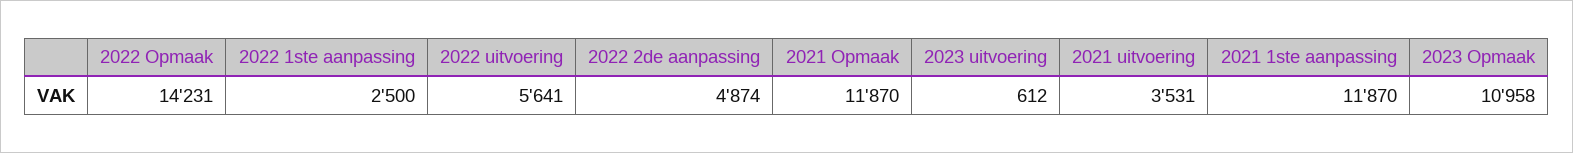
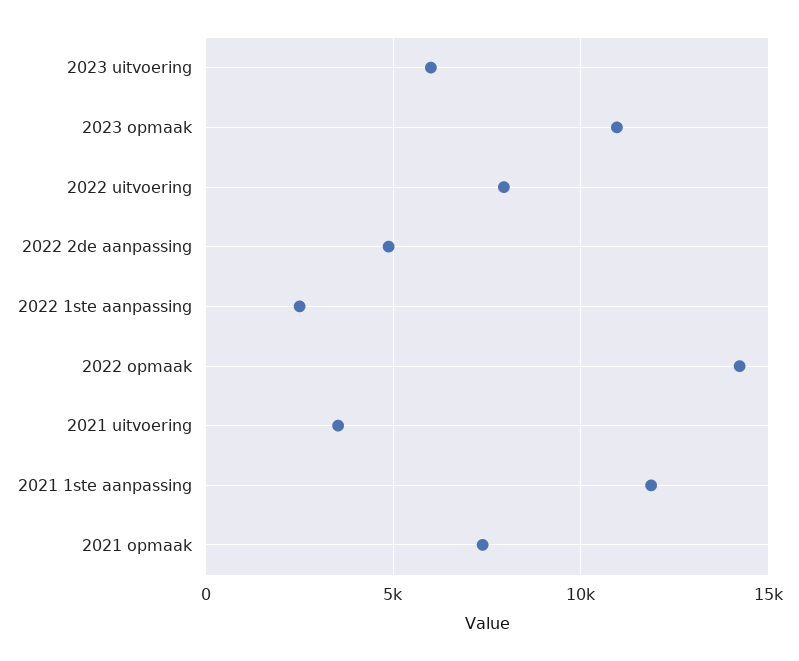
  {
    "2022 Opmaak": 14231,
    "2022 1ste aanpassing": 2500,
-   "2022 uitvoering": 5641,
+   "2022 uitvoering": 8000,
    "2022 2de aanpassing": 4874,
-   "2021 Opmaak": 11870,
+   "2021 Opmaak": 7500,
-   "2023 uitvoering": 612,
+   "2023 uitvoering": 6000,
    "2021 uitvoering": 3531,
    "2021 1ste aanpassing": 11870,
    "2023 Opmaak": 10958
  }

